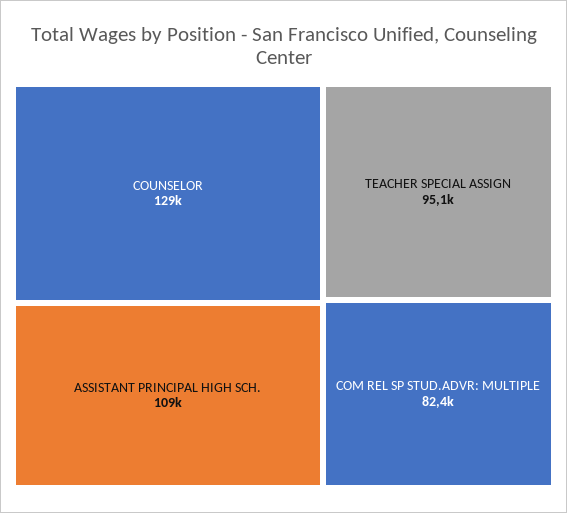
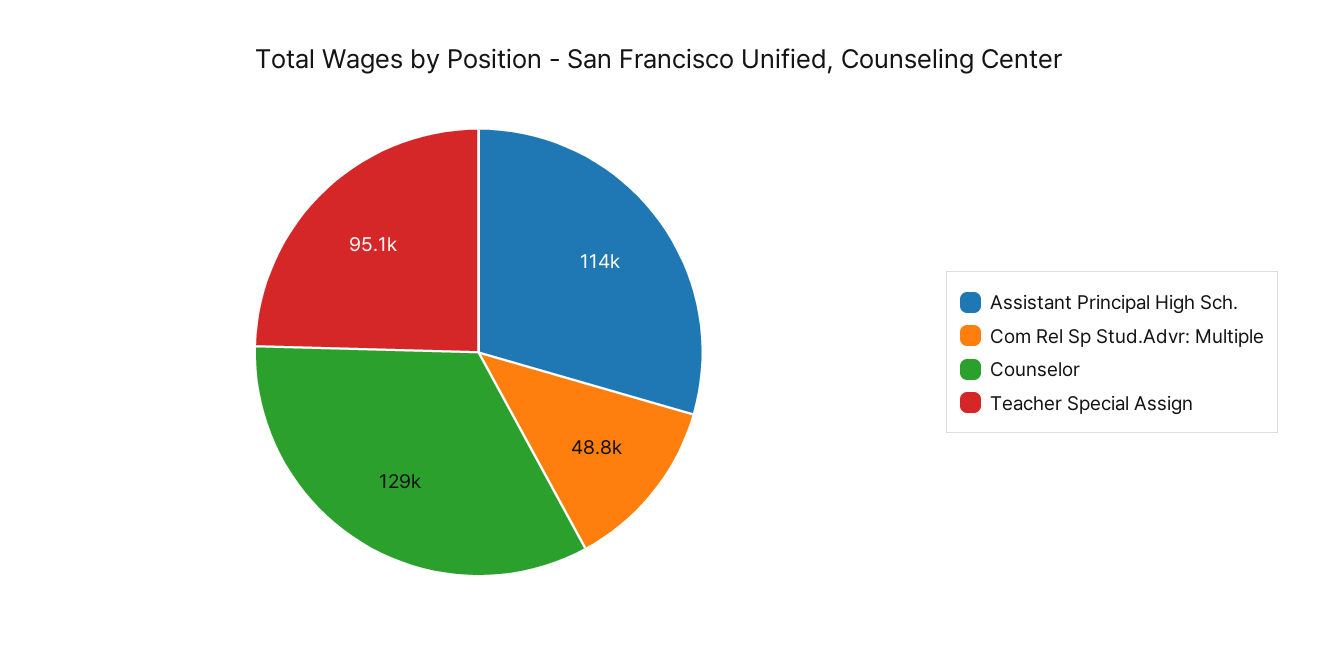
  {
    "COUNSELOR": 129000,
-   "ASSISTANT PRINCIPAL HIGH SCH.": 109000,
+   "ASSISTANT PRINCIPAL HIGH SCH.": 114000,
    "TEACHER SPECIAL ASSIGN": 95100,
-   "COM REL SP STUD.ADVR: MULTIPLE": 82400
+   "COM REL SP STUD.ADVR: MULTIPLE": 48800
  }

